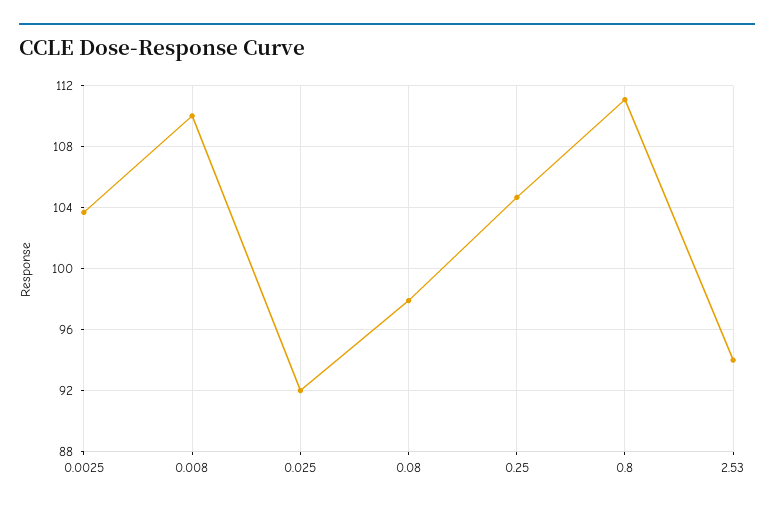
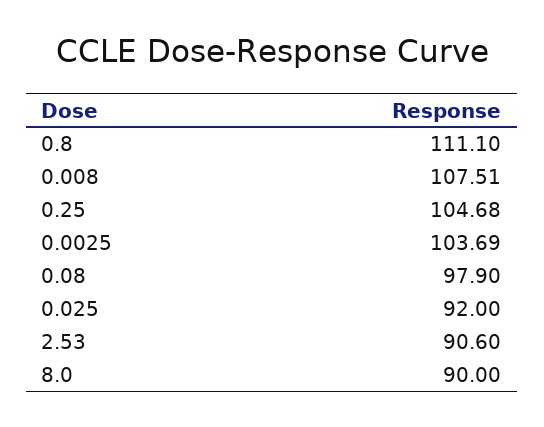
  {
    "0.0025": 103.69,
-   "0.008": 110,
+   "0.008": 107.51,
    "0.025": 92,
    "0.08": 97.9,
    "0.25": 104.68,
    "0.8": 111.1,
-   "2.53": 94
+   "2.53": 90.6,
+   "8.0": 90
  }

